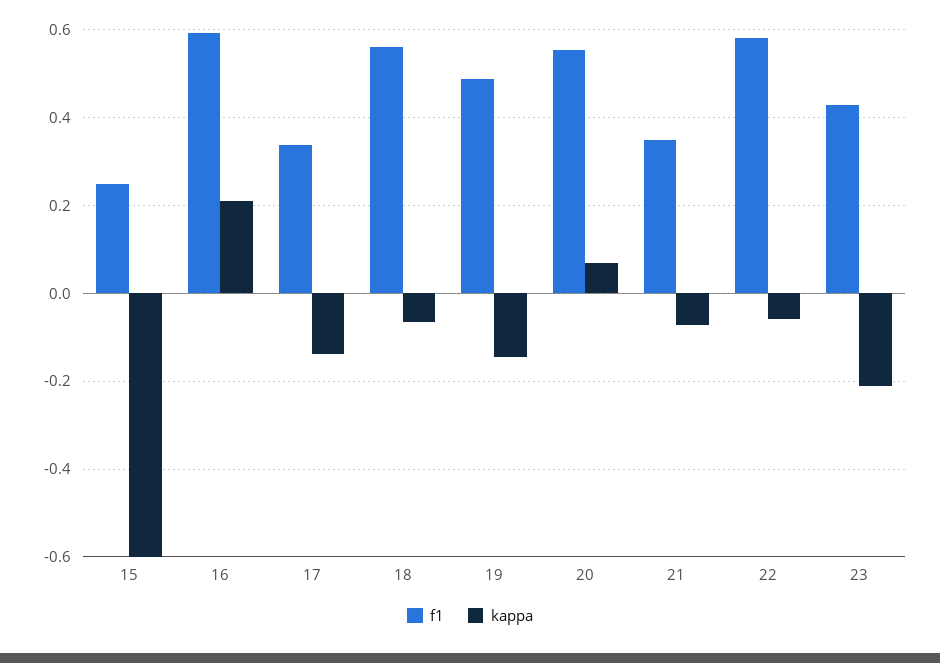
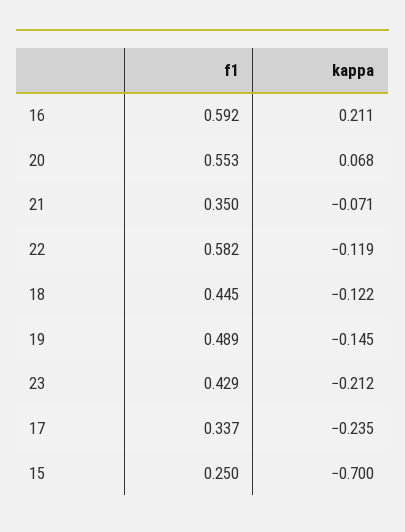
  {
    "f1": {
      "15": 0.25,
      "16": 0.592,
      "17": 0.337,
-     "18": 0.56,
+     "18": 0.445,
      "19": 0.489,
      "20": 0.553,
      "21": 0.35,
      "22": 0.582,
      "23": 0.429
    },
    "kappa": {
-     "15": -0.6,
+     "15": -0.7,
      "16": 0.211,
-     "17": -0.14,
+     "17": -0.235,
-     "18": -0.06,
+     "18": -0.122,
      "19": -0.145,
      "20": 0.068,
      "21": -0.071,
-     "22": -0.06,
+     "22": -0.119,
      "23": -0.212
    }
  }

